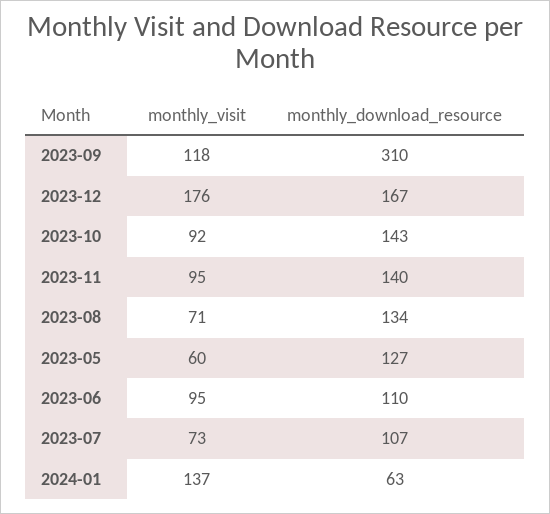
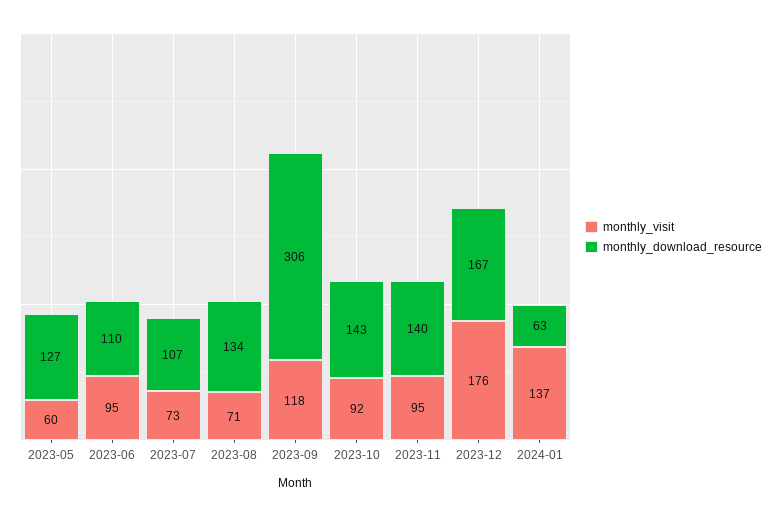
  {
    "monthly_visit": {
      "2023-09": 118,
      "2023-12": 176,
      "2023-10": 92,
      "2023-11": 95,
      "2023-08": 71,
      "2023-05": 60,
      "2023-06": 95,
      "2023-07": 73,
      "2024-01": 137
    },
    "monthly_download_resource": {
-     "2023-09": 310,
+     "2023-09": 306,
      "2023-12": 167,
      "2023-10": 143,
      "2023-11": 140,
      "2023-08": 134,
      "2023-05": 127,
      "2023-06": 110,
      "2023-07": 107,
      "2024-01": 63
    }
  }

